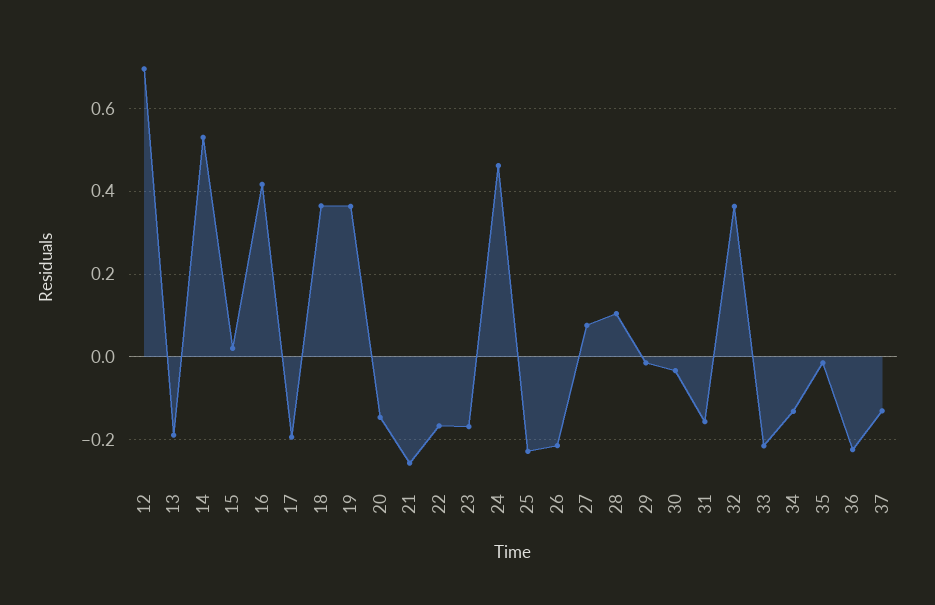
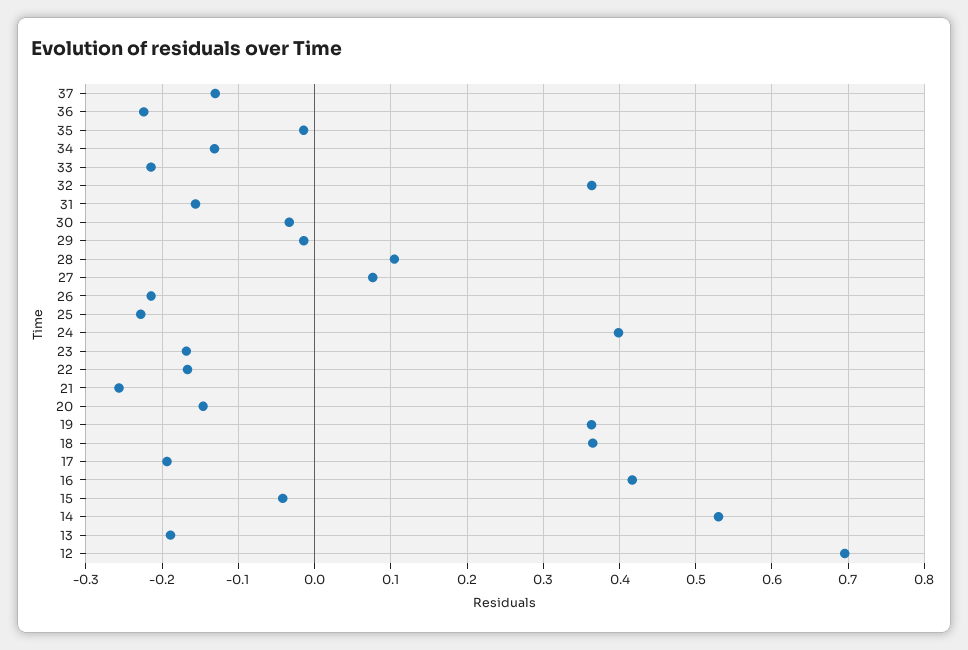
  {
    "12": 0.7,
    "13": -0.19,
    "14": 0.53,
-   "15": 0.02,
+   "15": -0.04,
    "16": 0.42,
    "17": -0.19,
    "18": 0.36,
    "19": 0.36,
    "20": -0.15,
    "21": -0.26,
    "22": -0.17,
    "23": -0.17,
-   "24": 0.46,
+   "24": 0.4,
    "25": -0.23,
    "26": -0.21,
    "27": 0.08,
    "28": 0.1,
    "29": -0.01,
    "30": -0.03,
    "31": -0.16,
    "32": 0.36,
    "33": -0.21,
    "34": -0.13,
    "35": -0.01,
    "36": -0.22,
    "37": -0.13
  }

